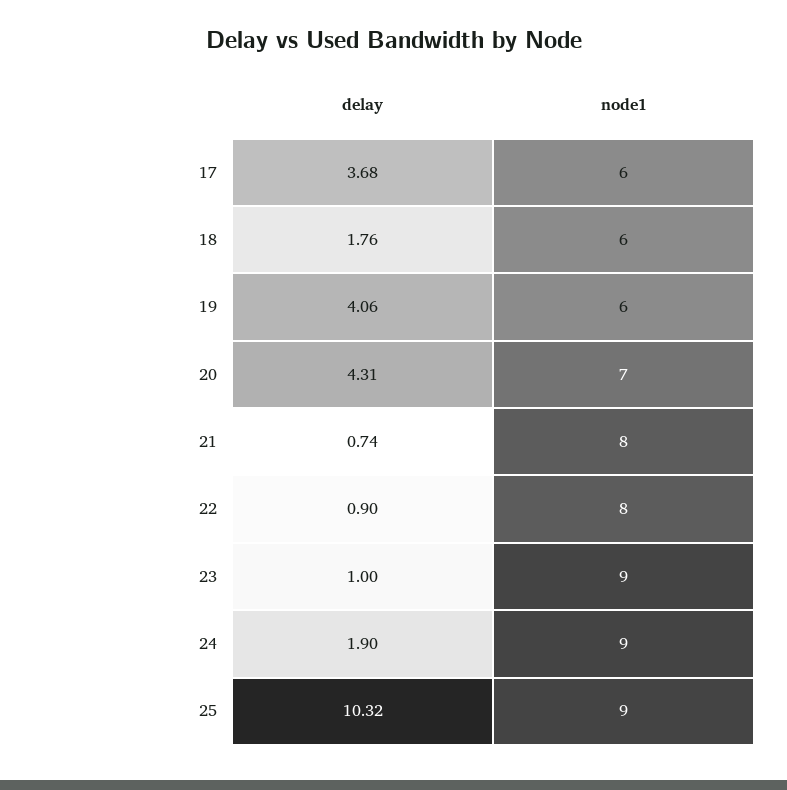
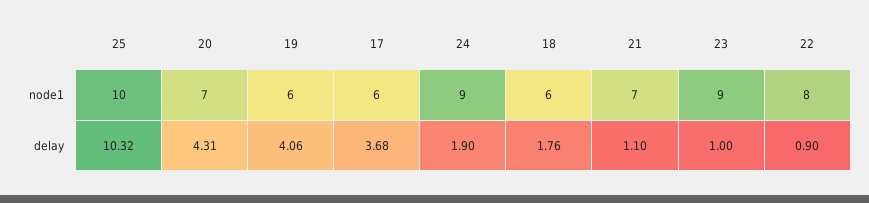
  {
    "delay": {
      "17": 3.68,
      "18": 1.76,
      "19": 4.06,
      "20": 4.31,
-     "21": 0.74,
+     "21": 1.1,
      "22": 0.9,
      "23": 1,
      "24": 1.9,
      "25": 10.32
    },
    "node1": {
      "17": 6,
      "18": 6,
      "19": 6,
      "20": 7,
-     "21": 8,
+     "21": 7,
      "22": 8,
      "23": 9,
      "24": 9,
-     "25": 9
+     "25": 10
    }
  }

